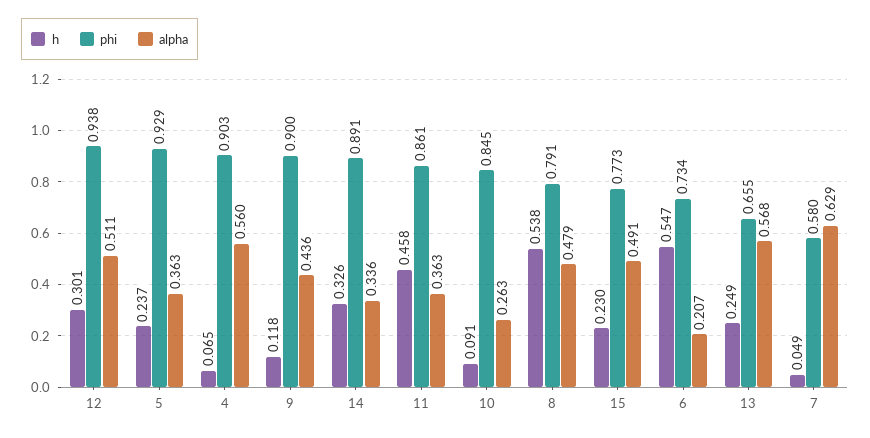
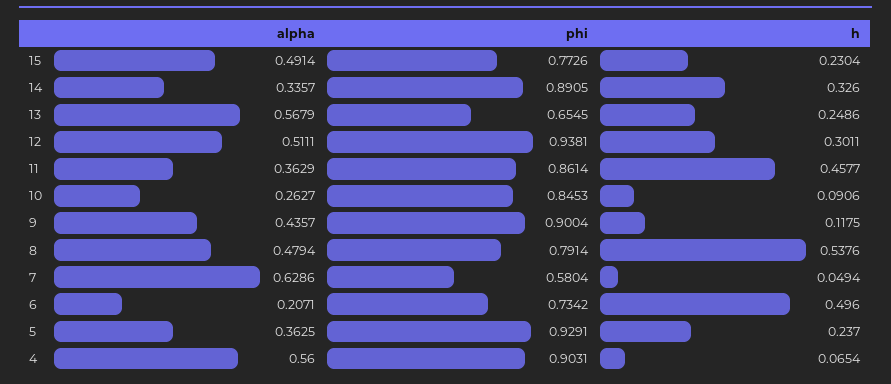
  {
    "h": {
      "12": 0.3011,
      "5": 0.237,
      "4": 0.0654,
      "9": 0.1175,
      "14": 0.326,
      "11": 0.4577,
      "10": 0.0906,
      "8": 0.5376,
      "15": 0.2304,
-     "6": 0.547,
+     "6": 0.496,
      "13": 0.2486,
      "7": 0.0494
    },
    "phi": {
      "12": 0.9381,
      "5": 0.9291,
      "4": 0.9031,
      "9": 0.9004,
      "14": 0.8905,
      "11": 0.8614,
      "10": 0.8453,
      "8": 0.7914,
      "15": 0.7726,
      "6": 0.7342,
      "13": 0.6545,
      "7": 0.5804
    },
    "alpha": {
      "12": 0.5111,
      "5": 0.3625,
      "4": 0.56,
      "9": 0.4357,
      "14": 0.3357,
      "11": 0.3629,
      "10": 0.2627,
      "8": 0.4794,
      "15": 0.4914,
      "6": 0.2071,
      "13": 0.5679,
      "7": 0.6286
    }
  }

